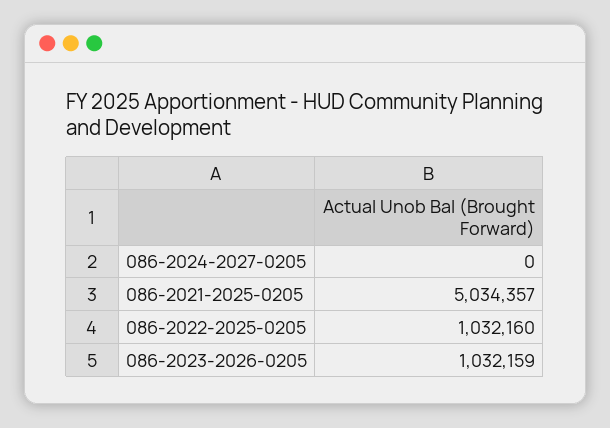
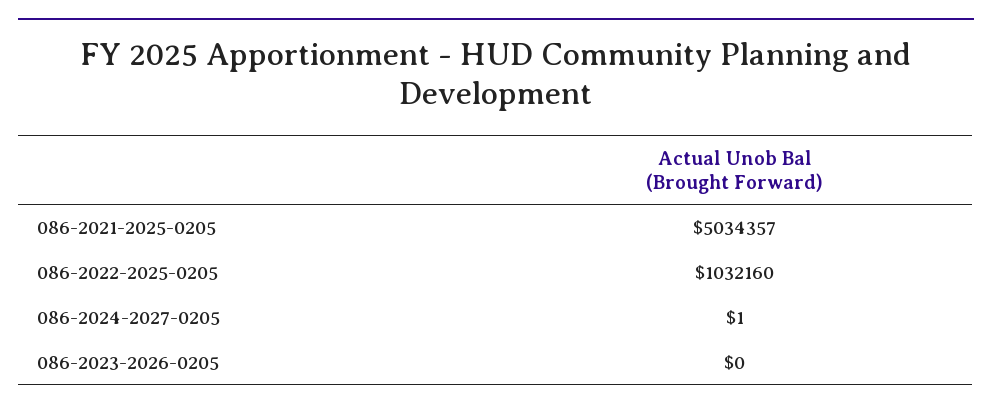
  {
-   "086-2024-2027-0205": 0,
+   "086-2024-2027-0205": 1,
    "086-2021-2025-0205": 5034357,
    "086-2022-2025-0205": 1032160,
-   "086-2023-2026-0205": 1032159
+   "086-2023-2026-0205": 0
  }

